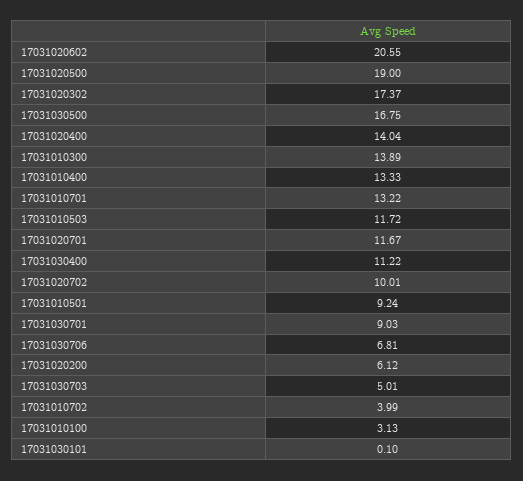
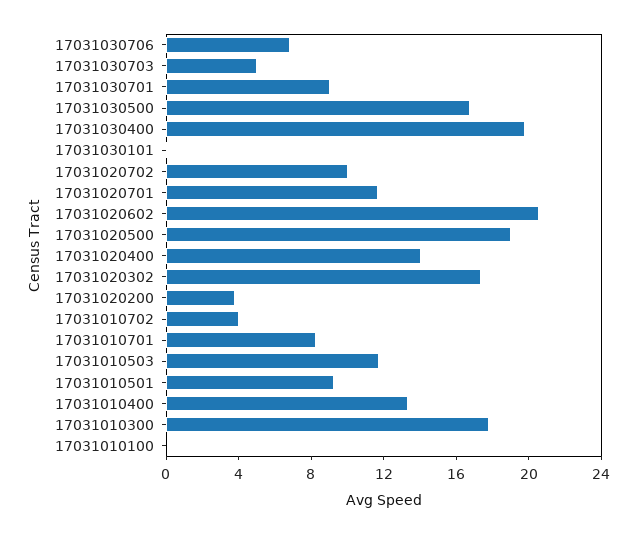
  {
    "17031020602": 20.55,
    "17031020500": 19,
    "17031020302": 17.37,
    "17031030500": 16.75,
    "17031020400": 14.04,
-   "17031010300": 13.89,
+   "17031010300": 18,
    "17031010400": 13.33,
-   "17031010701": 13.22,
+   "17031010701": 8,
    "17031010503": 11.72,
    "17031020701": 11.67,
-   "17031030400": 11.22,
+   "17031030400": 20,
    "17031020702": 10.01,
    "17031010501": 9.24,
    "17031030701": 9.03,
    "17031030706": 6.81,
-   "17031020200": 6.12,
+   "17031020200": 4,
    "17031030703": 5.01,
    "17031010702": 3.99,
-   "17031010100": 3.13,
+   "17031010100": 0,
    "17031030101": 0.1
  }

